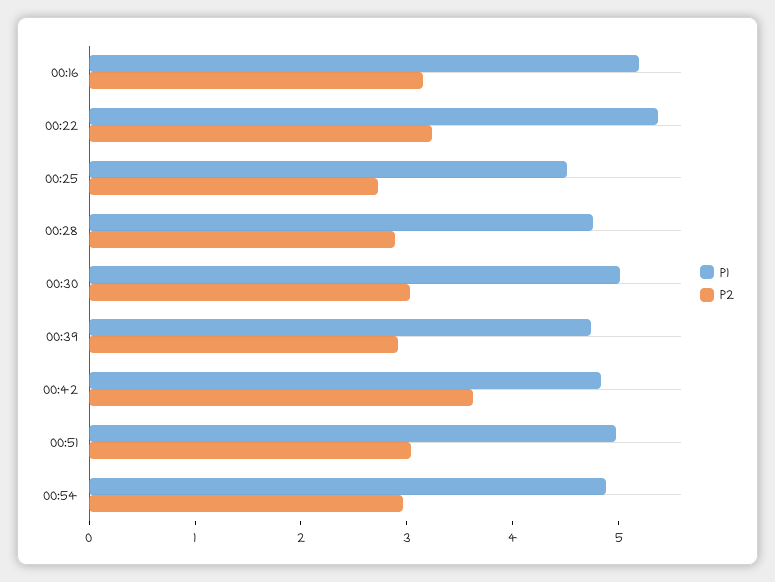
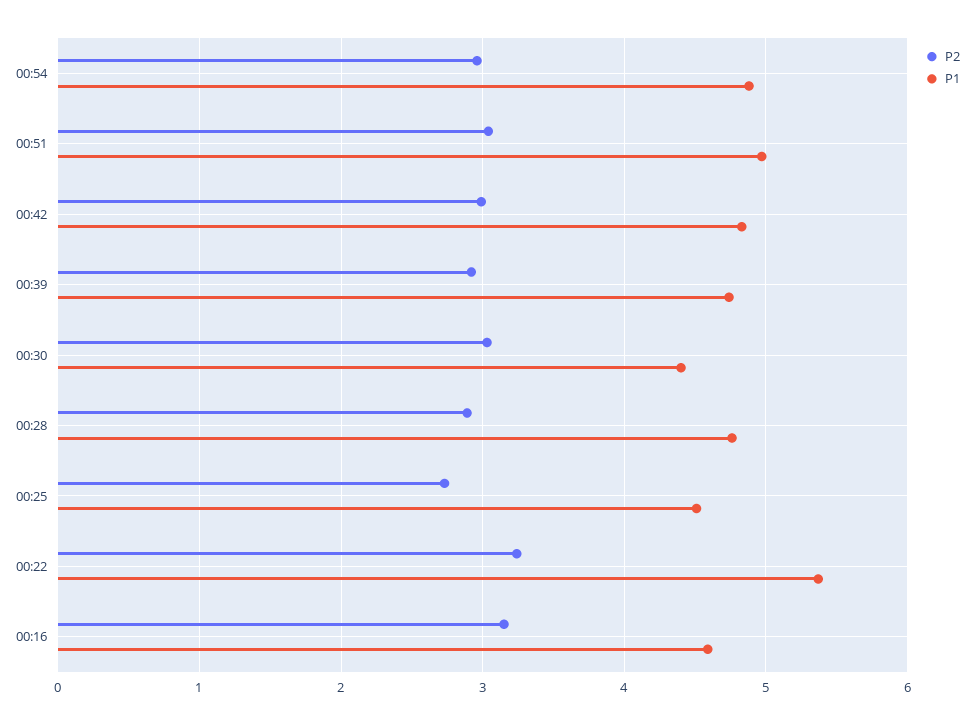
  {
    "P1": {
-     "00:16": 5.2,
+     "00:16": 4.6,
      "00:22": 5.4,
      "00:25": 4.5,
      "00:28": 4.8,
-     "00:30": 5,
+     "00:30": 4.4,
      "00:39": 4.7,
      "00:42": 4.8,
      "00:51": 5,
      "00:54": 4.9
    },
    "P2": {
      "00:16": 3.2,
      "00:22": 3.2,
      "00:25": 2.7,
      "00:28": 2.9,
      "00:30": 3,
      "00:39": 2.9,
-     "00:42": 3.6,
+     "00:42": 3,
      "00:51": 3,
      "00:54": 3
    }
  }

